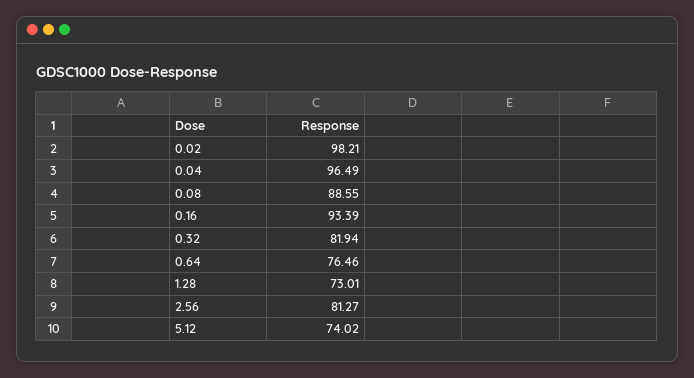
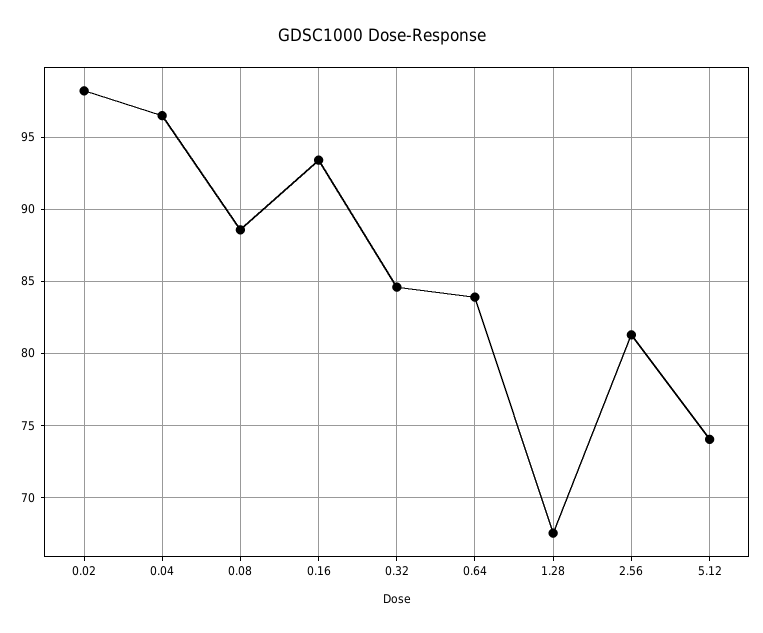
  {
    "0.02": 98.21,
    "0.04": 96.49,
    "0.08": 88.55,
    "0.16": 93.39,
-   "0.32": 81.94,
+   "0.32": 84.5,
-   "0.64": 76.46,
+   "0.64": 84,
-   "1.28": 73.01,
+   "1.28": 67.5,
    "2.56": 81.27,
    "5.12": 74.02
  }

